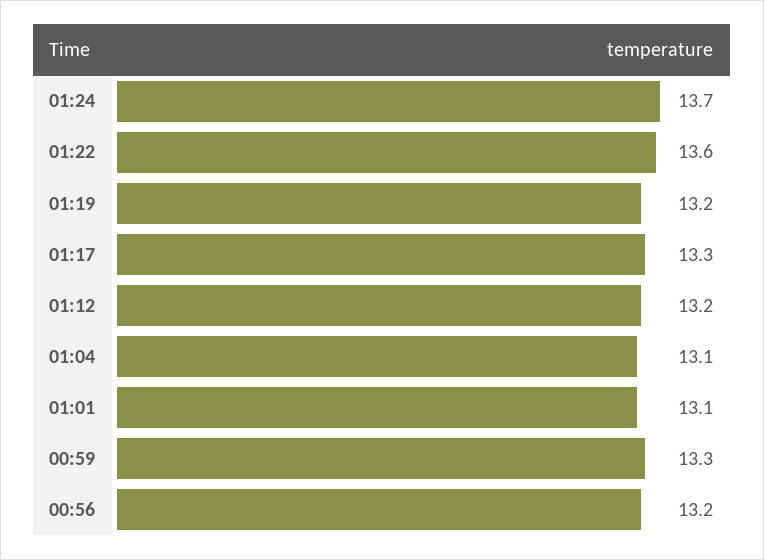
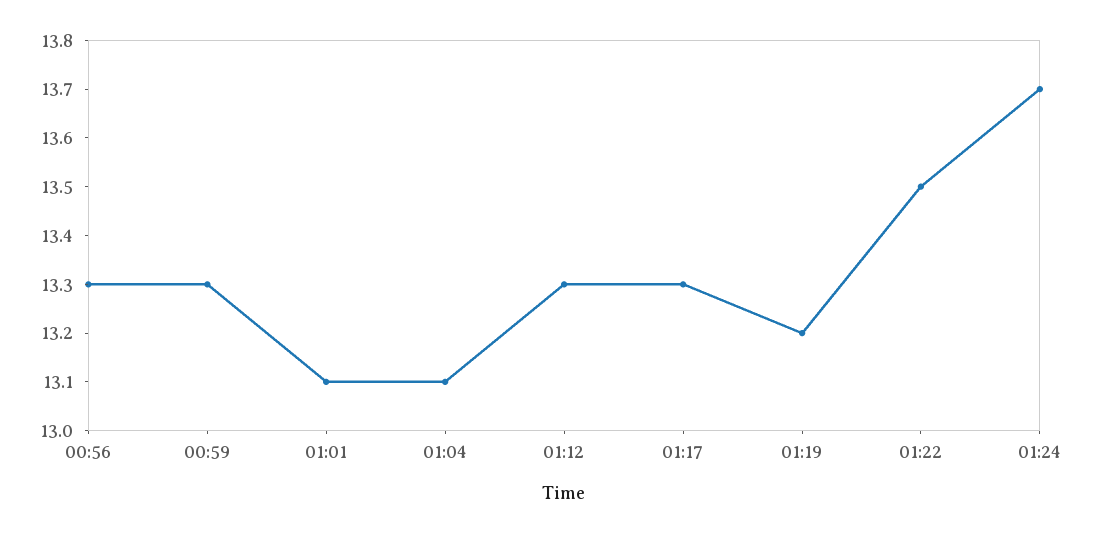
  {
    "01:24": 13.7,
-   "01:22": 13.6,
+   "01:22": 13.5,
    "01:19": 13.2,
    "01:17": 13.3,
-   "01:12": 13.2,
+   "01:12": 13.3,
    "01:04": 13.1,
    "01:01": 13.1,
    "00:59": 13.3,
-   "00:56": 13.2
+   "00:56": 13.3
  }

